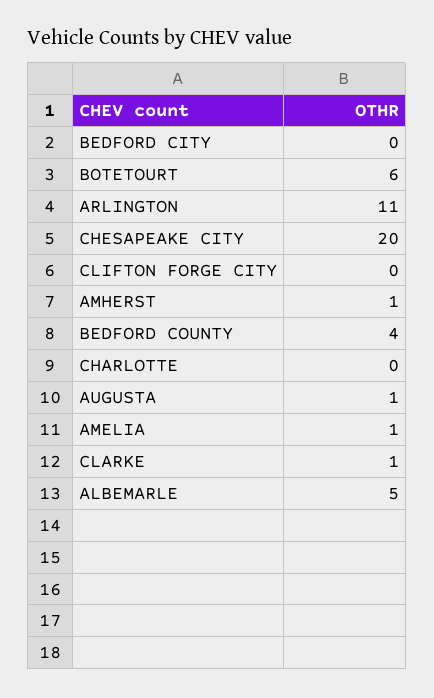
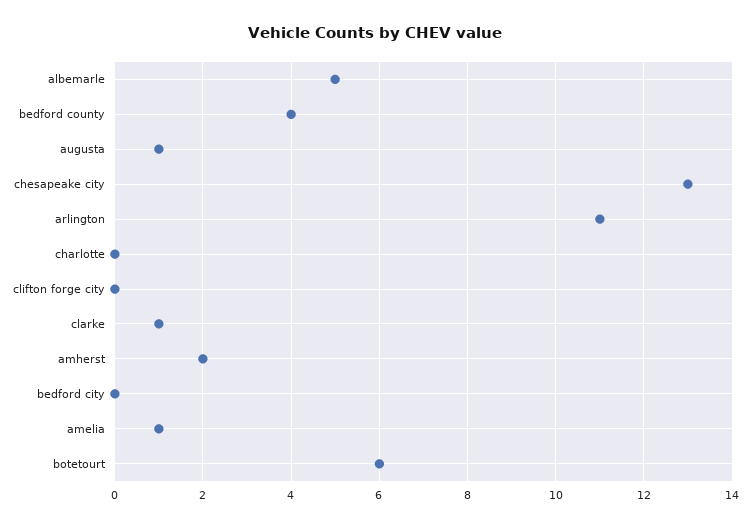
  {
    "BEDFORD CITY": 0,
    "BOTETOURT": 6,
    "ARLINGTON": 11,
-   "CHESAPEAKE CITY": 20,
+   "CHESAPEAKE CITY": 13,
    "CLIFTON FORGE CITY": 0,
-   "AMHERST": 1,
+   "AMHERST": 2,
    "BEDFORD COUNTY": 4,
    "CHARLOTTE": 0,
    "AUGUSTA": 1,
    "AMELIA": 1,
    "CLARKE": 1,
    "ALBEMARLE": 5
  }

